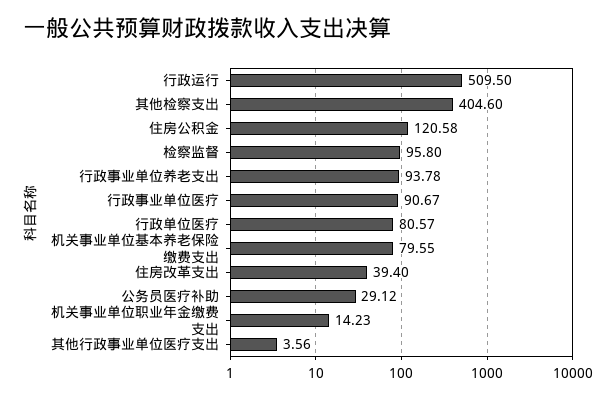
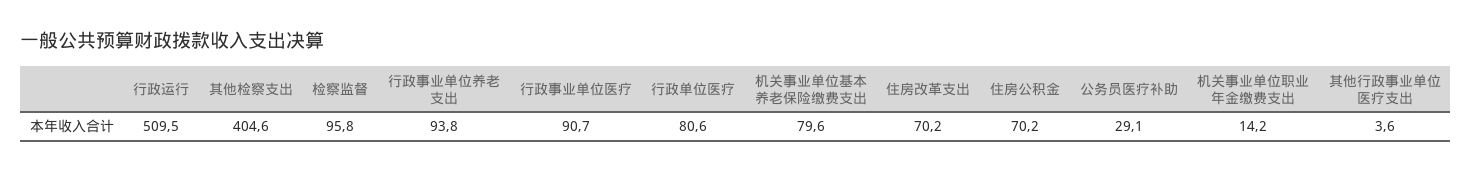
  {
    "行政运行": 509.5,
    "其他检察支出": 404.6,
-   "住房公积金": 120.58,
+   "住房公积金": 70.2,
    "检察监督": 95.8,
    "行政事业单位养老支出": 93.78,
    "行政事业单位医疗": 90.67,
    "行政单位医疗": 80.57,
    "机关事业单位基本养老保险缴费支出": 79.55,
-   "住房改革支出": 39.4,
+   "住房改革支出": 70.2,
    "公务员医疗补助": 29.12,
    "机关事业单位职业年金缴费支出": 14.23,
    "其他行政事业单位医疗支出": 3.56
  }

